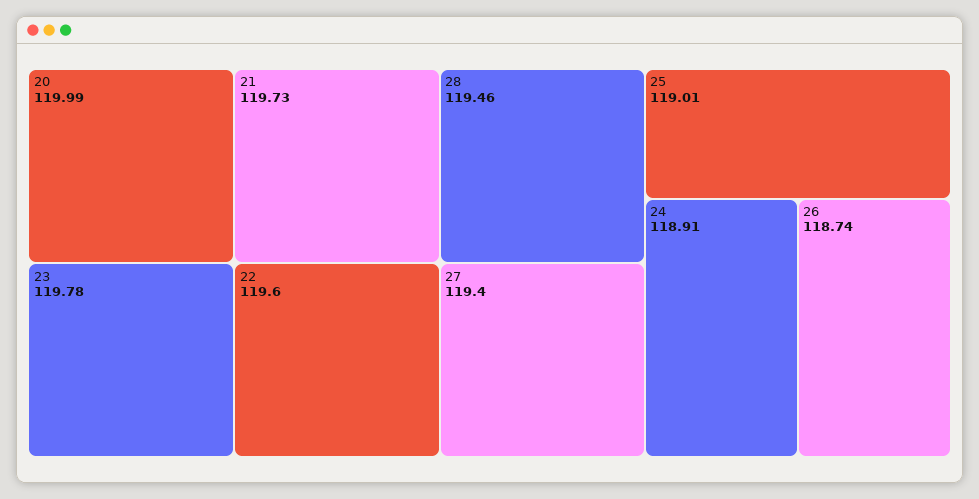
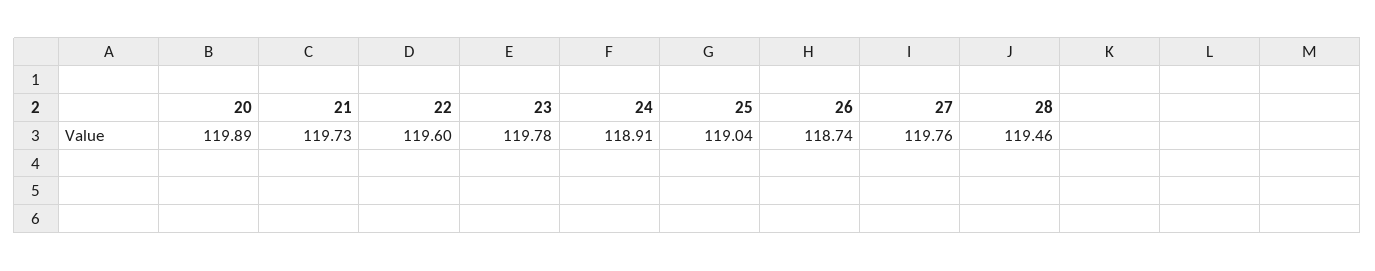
  {
-   "20": 119.99,
+   "20": 119.89,
    "23": 119.78,
    "21": 119.73,
    "22": 119.6,
    "28": 119.46,
-   "27": 119.4,
+   "27": 119.76,
-   "25": 119.01,
+   "25": 119.04,
    "24": 118.91,
    "26": 118.74
  }

